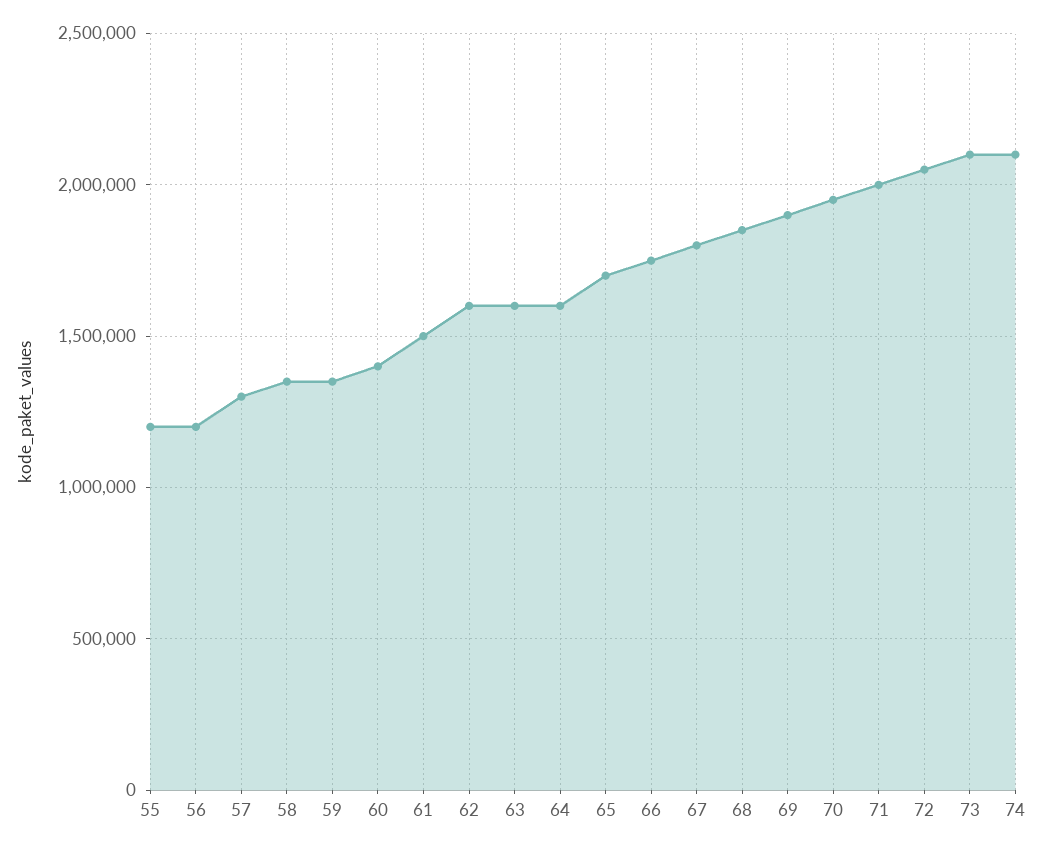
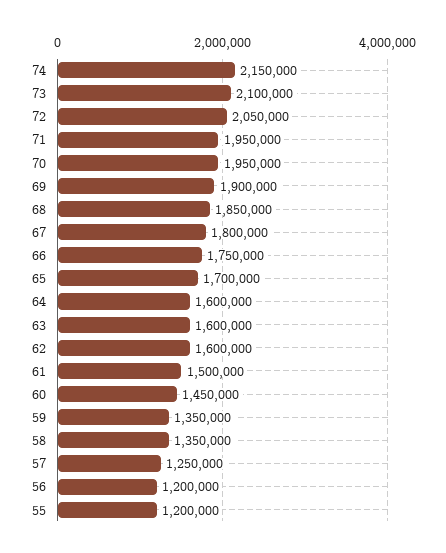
  {
    "55": 1200000,
    "56": 1200000,
-   "57": 1300000,
+   "57": 1250000,
    "58": 1350000,
    "59": 1350000,
-   "60": 1400000,
+   "60": 1450000,
    "61": 1500000,
    "62": 1600000,
    "63": 1600000,
    "64": 1600000,
    "65": 1700000,
    "66": 1750000,
    "67": 1800000,
    "68": 1850000,
    "69": 1900000,
    "70": 1950000,
-   "71": 2000000,
+   "71": 1950000,
    "72": 2050000,
    "73": 2100000,
-   "74": 2100000
+   "74": 2150000
  }

